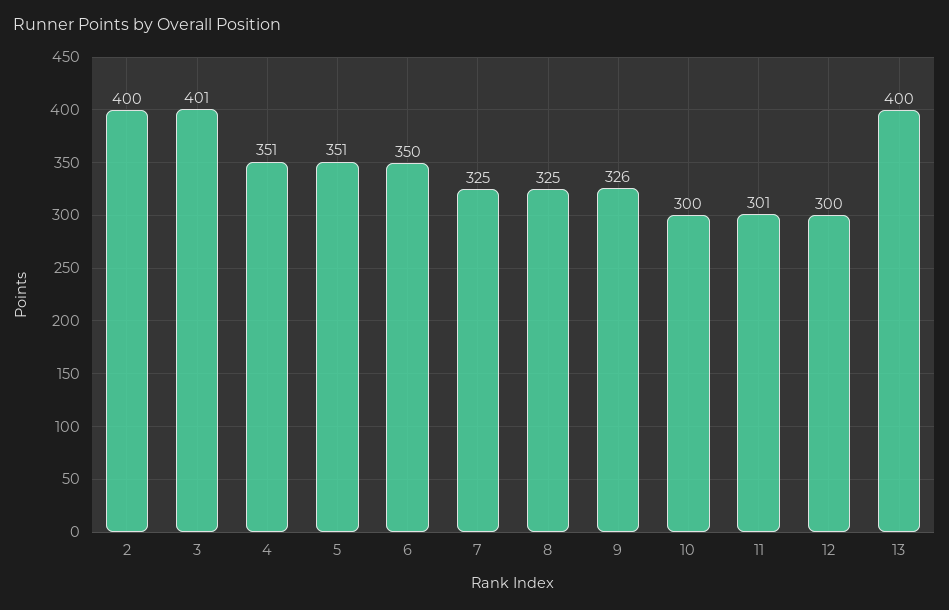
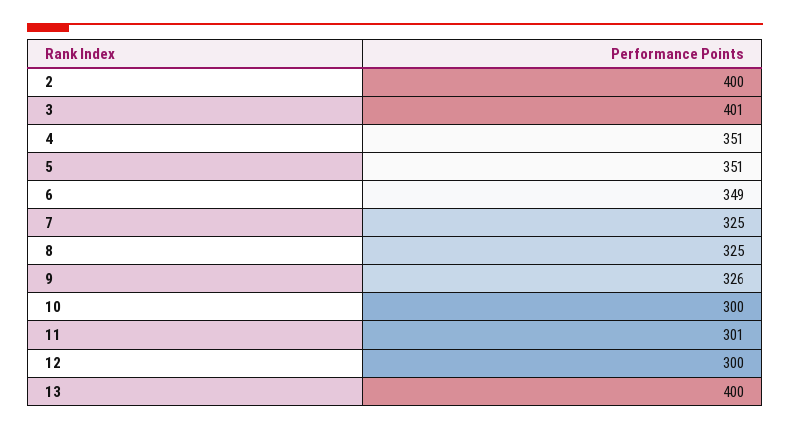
  {
    "2": 400,
    "3": 401,
    "4": 351,
    "5": 351,
-   "6": 350,
+   "6": 349,
    "7": 325,
    "8": 325,
    "9": 326,
    "10": 300,
    "11": 301,
    "12": 300,
    "13": 400
  }

